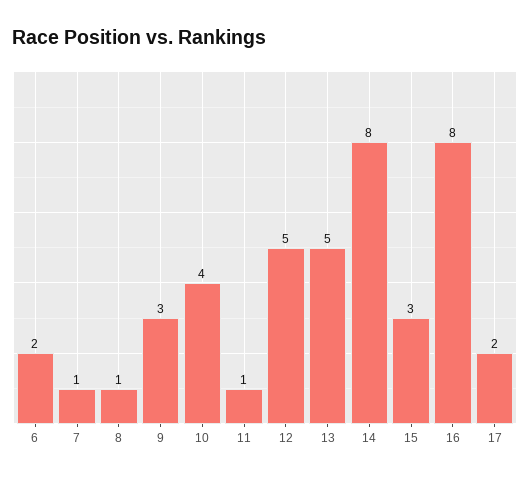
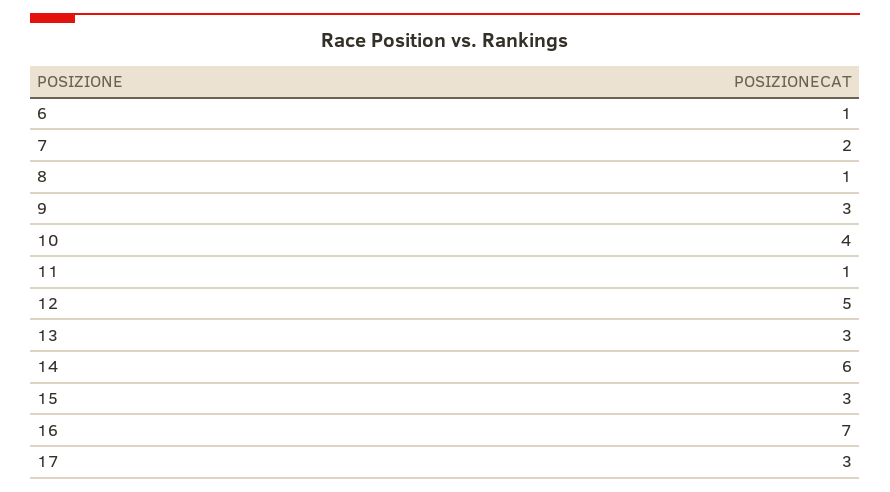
  {
-   "6": 2,
+   "6": 1,
-   "7": 1,
+   "7": 2,
    "8": 1,
    "9": 3,
    "10": 4,
    "11": 1,
    "12": 5,
-   "13": 5,
+   "13": 3,
-   "14": 8,
+   "14": 6,
    "15": 3,
-   "16": 8,
+   "16": 7,
-   "17": 2
+   "17": 3
  }

